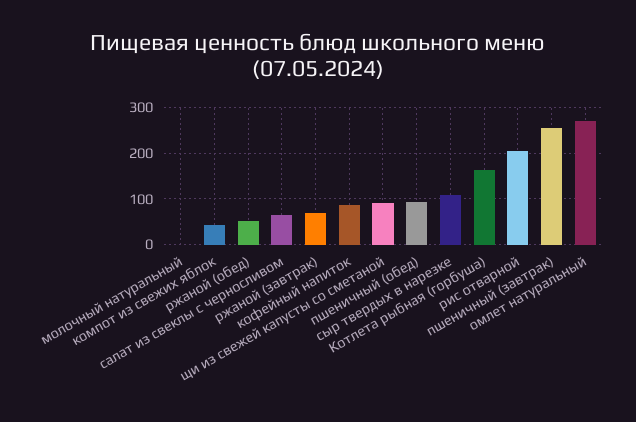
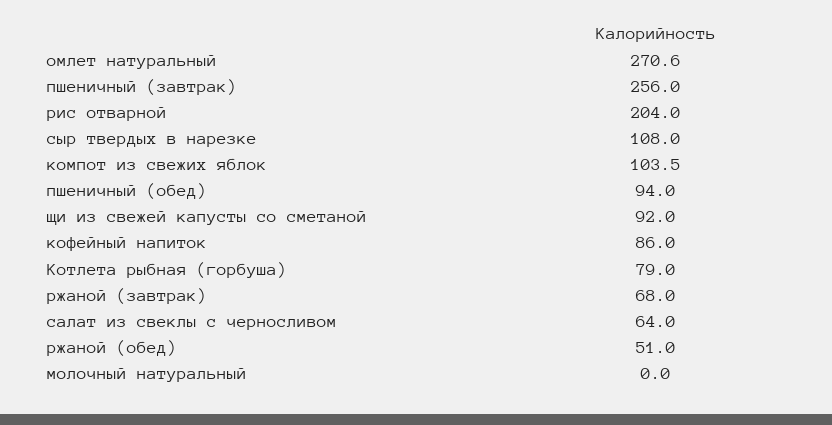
  {
    "молочный натуральный": 0,
-   "компот из свежих яблок": 40,
+   "компот из свежих яблок": 103.5,
    "ржаной (обед)": 51,
    "салат из свеклы с черносливом": 64,
    "ржаной (завтрак)": 68,
    "кофейный напиток": 86,
    "щи из свежей капусты со сметаной": 92,
    "пшеничный (обед)": 94,
    "сыр твердых в нарезке": 108,
-   "Котлета рыбная (горбуша)": 160,
+   "Котлета рыбная (горбуша)": 79,
    "рис отварной": 204,
    "пшеничный (завтрак)": 256,
    "омлет натуральный": 270.6
  }

